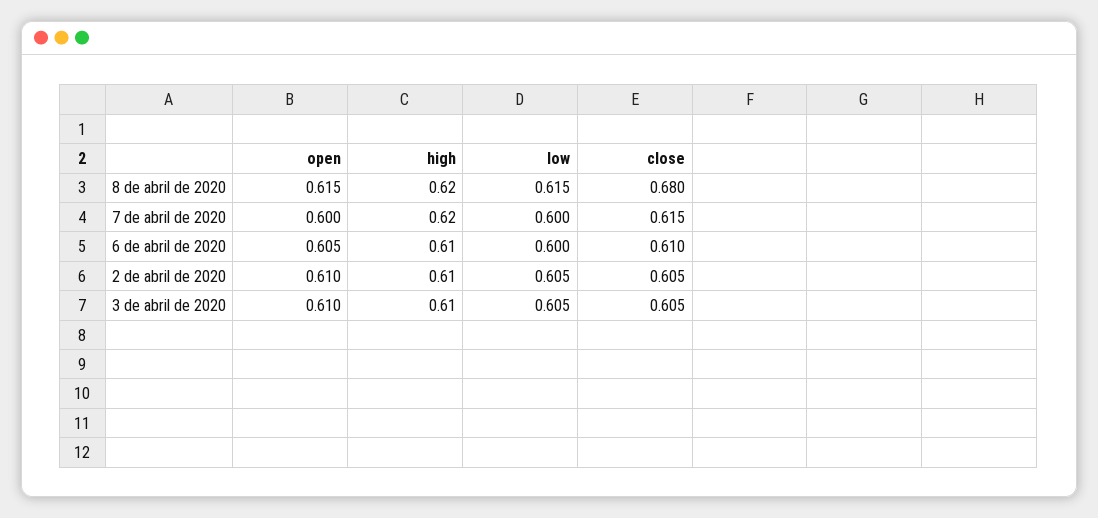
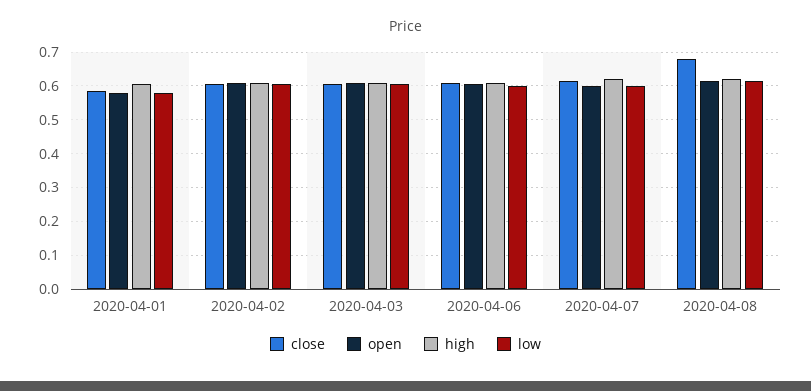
  {
    "open": {
      "8 de abril de 2020": 0.615,
      "7 de abril de 2020": 0.6,
      "6 de abril de 2020": 0.605,
      "2 de abril de 2020": 0.61,
-     "3 de abril de 2020": 0.61
+     "3 de abril de 2020": 0.61,
+     "2020-04-01": 0.58
    },
    "high": {
      "8 de abril de 2020": 0.62,
      "7 de abril de 2020": 0.62,
      "6 de abril de 2020": 0.61,
      "2 de abril de 2020": 0.61,
-     "3 de abril de 2020": 0.61
+     "3 de abril de 2020": 0.61,
+     "2020-04-01": 0.6
    },
    "low": {
      "8 de abril de 2020": 0.615,
      "7 de abril de 2020": 0.6,
      "6 de abril de 2020": 0.6,
      "2 de abril de 2020": 0.605,
-     "3 de abril de 2020": 0.605
+     "3 de abril de 2020": 0.605,
+     "2020-04-01": 0.58
    },
    "close": {
      "8 de abril de 2020": 0.68,
      "7 de abril de 2020": 0.615,
      "6 de abril de 2020": 0.61,
      "2 de abril de 2020": 0.605,
-     "3 de abril de 2020": 0.605
+     "3 de abril de 2020": 0.605,
+     "2020-04-01": 0.58
    }
  }

